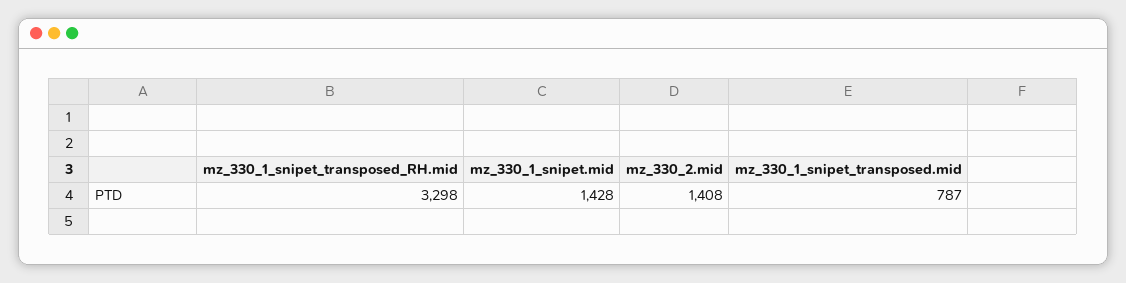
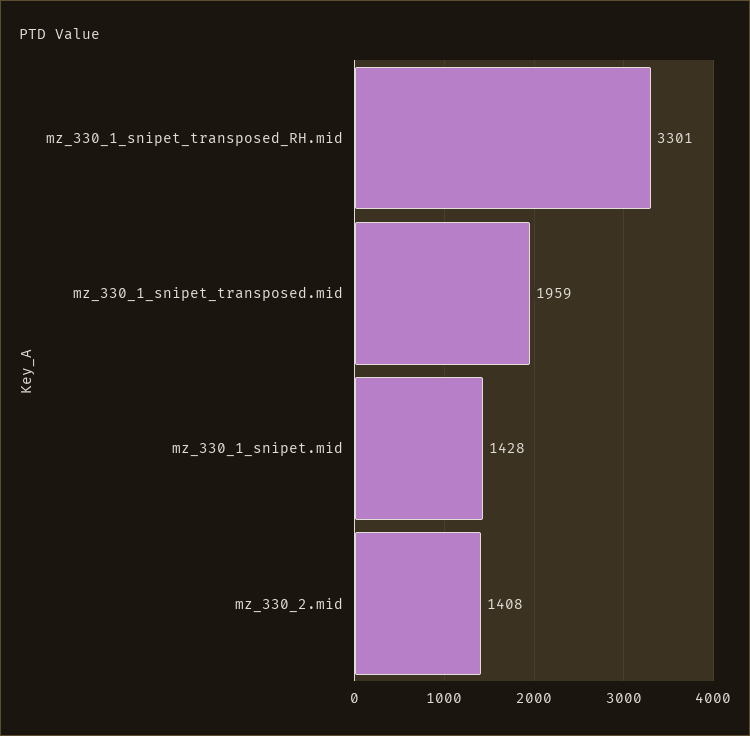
  {
-   "mz_330_1_snipet_transposed_RH.mid": 3298,
+   "mz_330_1_snipet_transposed_RH.mid": 3301,
    "mz_330_1_snipet.mid": 1428,
    "mz_330_2.mid": 1408,
-   "mz_330_1_snipet_transposed.mid": 787
+   "mz_330_1_snipet_transposed.mid": 1959
  }

